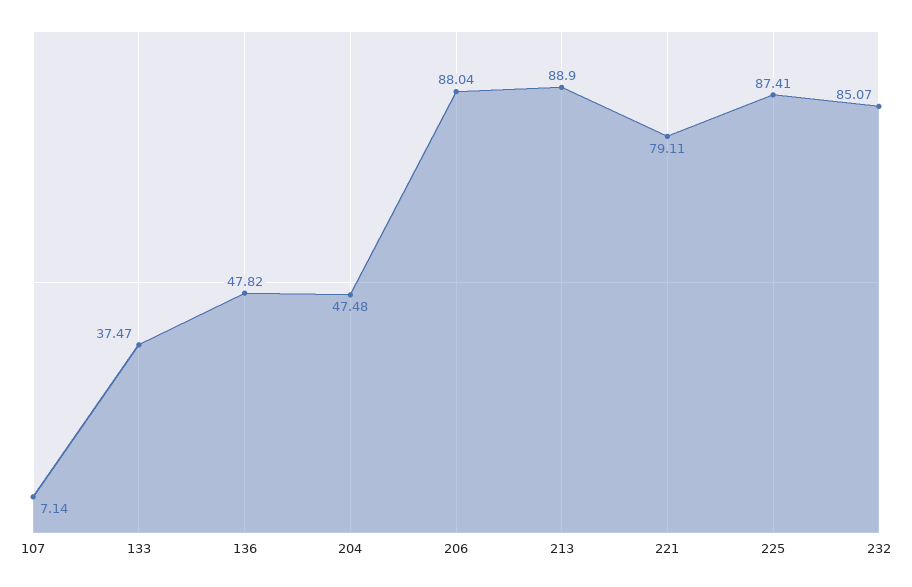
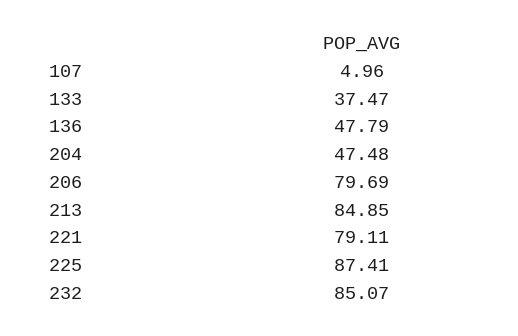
  {
-   "107": 7.14,
+   "107": 4.96,
    "133": 37.47,
-   "136": 47.82,
+   "136": 47.79,
    "204": 47.48,
-   "206": 88.04,
+   "206": 79.69,
-   "213": 88.9,
+   "213": 84.85,
    "221": 79.11,
    "225": 87.41,
    "232": 85.07
  }

